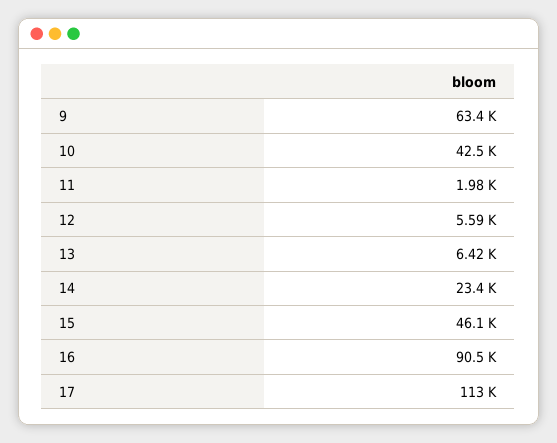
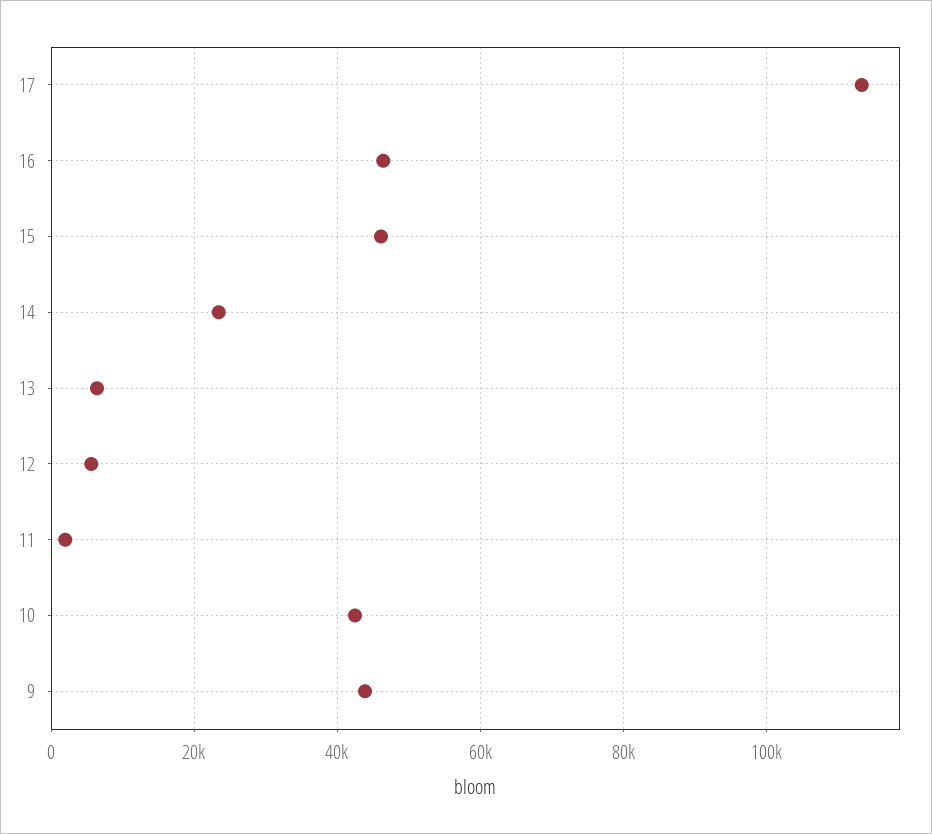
  {
-   "9": 63400,
+   "9": 44000,
    "10": 42500,
    "11": 1980,
    "12": 5590,
    "13": 6420,
    "14": 23400,
    "15": 46100,
-   "16": 90500,
+   "16": 46000,
    "17": 113000
  }

